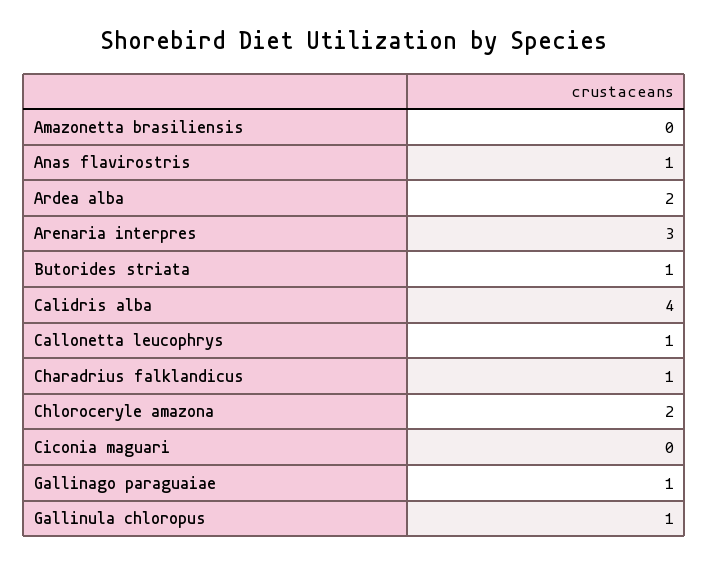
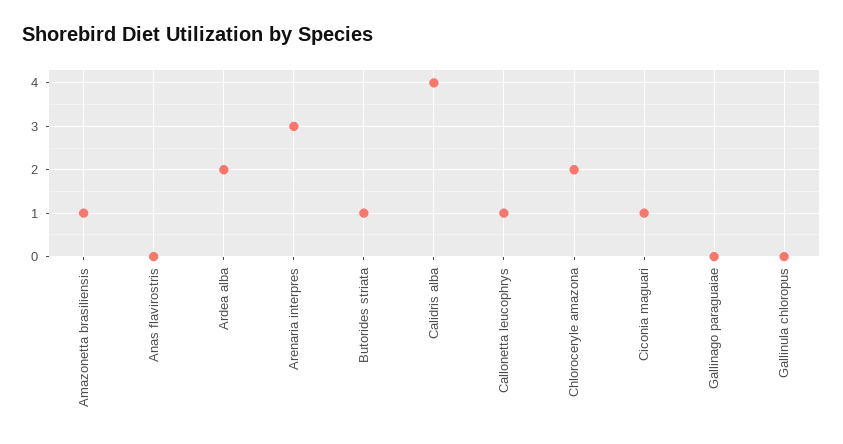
  {
-   "Amazonetta brasiliensis": 0,
+   "Amazonetta brasiliensis": 1,
-   "Anas flavirostris": 1,
+   "Anas flavirostris": 0,
    "Ardea alba": 2,
    "Arenaria interpres": 3,
    "Butorides striata": 1,
    "Calidris alba": 4,
    "Callonetta leucophrys": 1,
-   "Charadrius falklandicus": 1,
    "Chloroceryle amazona": 2,
-   "Ciconia maguari": 0,
+   "Ciconia maguari": 1,
-   "Gallinago paraguaiae": 1,
+   "Gallinago paraguaiae": 0,
-   "Gallinula chloropus": 1
+   "Gallinula chloropus": 0
  }

